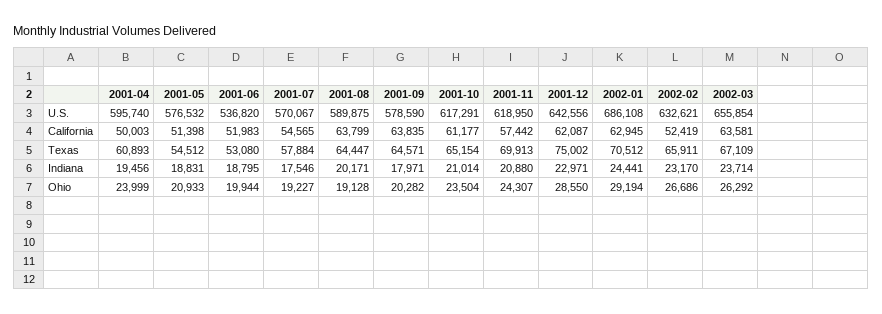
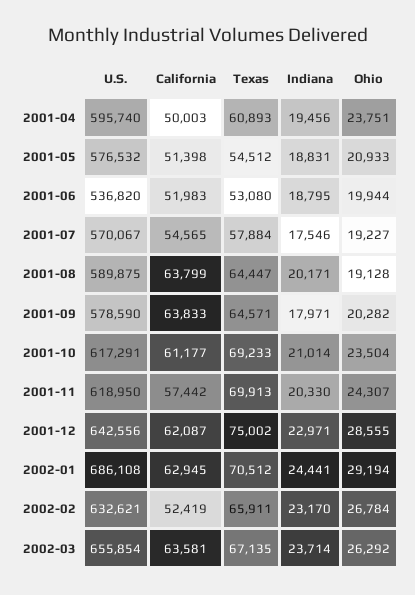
  {
    "2001-04": {
      "U.S.": 595740,
      "California": 50003,
      "Texas": 60893,
      "Indiana": 19456,
-     "Ohio": 23999
+     "Ohio": 23751
    },
    "2001-05": {
      "U.S.": 576532,
      "California": 51398,
      "Texas": 54512,
      "Indiana": 18831,
      "Ohio": 20933
    },
    "2001-06": {
      "U.S.": 536820,
      "California": 51983,
      "Texas": 53080,
      "Indiana": 18795,
      "Ohio": 19944
    },
    "2001-07": {
      "U.S.": 570067,
      "California": 54565,
      "Texas": 57884,
      "Indiana": 17546,
      "Ohio": 19227
    },
    "2001-08": {
      "U.S.": 589875,
      "California": 63799,
      "Texas": 64447,
      "Indiana": 20171,
      "Ohio": 19128
    },
    "2001-09": {
      "U.S.": 578590,
-     "California": 63835,
+     "California": 63833,
      "Texas": 64571,
      "Indiana": 17971,
      "Ohio": 20282
    },
    "2001-10": {
      "U.S.": 617291,
      "California": 61177,
-     "Texas": 65154,
+     "Texas": 69233,
      "Indiana": 21014,
      "Ohio": 23504
    },
    "2001-11": {
      "U.S.": 618950,
      "California": 57442,
      "Texas": 69913,
-     "Indiana": 20880,
+     "Indiana": 20330,
      "Ohio": 24307
    },
    "2001-12": {
      "U.S.": 642556,
      "California": 62087,
      "Texas": 75002,
      "Indiana": 22971,
-     "Ohio": 28550
+     "Ohio": 28555
    },
    "2002-01": {
      "U.S.": 686108,
      "California": 62945,
      "Texas": 70512,
      "Indiana": 24441,
      "Ohio": 29194
    },
    "2002-02": {
      "U.S.": 632621,
      "California": 52419,
      "Texas": 65911,
      "Indiana": 23170,
-     "Ohio": 26686
+     "Ohio": 26784
    },
    "2002-03": {
      "U.S.": 655854,
      "California": 63581,
-     "Texas": 67109,
+     "Texas": 67135,
      "Indiana": 23714,
      "Ohio": 26292
    }
  }

